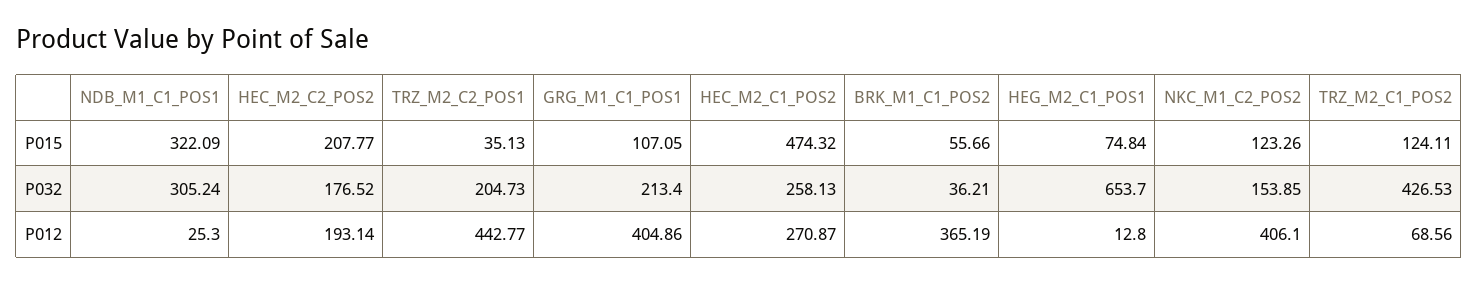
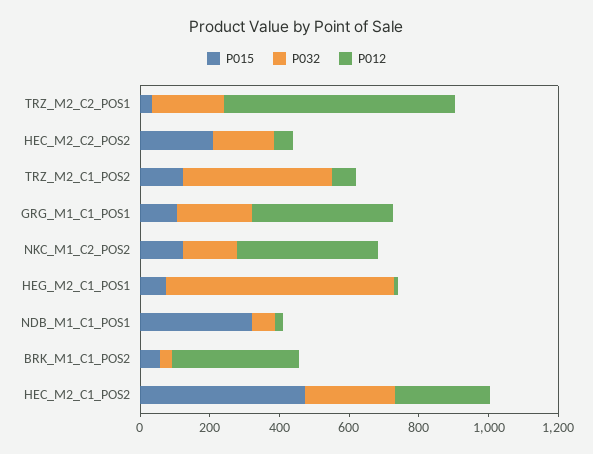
  {
    "P015": {
      "NDB_M1_C1_POS1": 322.09,
      "HEC_M2_C2_POS2": 207.77,
      "TRZ_M2_C2_POS1": 35.13,
      "GRG_M1_C1_POS1": 107.05,
      "HEC_M2_C1_POS2": 474.32,
      "BRK_M1_C1_POS2": 55.66,
      "HEG_M2_C1_POS1": 74.84,
      "NKC_M1_C2_POS2": 123.26,
      "TRZ_M2_C1_POS2": 124.11
    },
    "P032": {
-     "NDB_M1_C1_POS1": 305.24,
+     "NDB_M1_C1_POS1": 50,
      "HEC_M2_C2_POS2": 176.52,
      "TRZ_M2_C2_POS1": 204.73,
      "GRG_M1_C1_POS1": 213.4,
      "HEC_M2_C1_POS2": 258.13,
      "BRK_M1_C1_POS2": 36.21,
      "HEG_M2_C1_POS1": 653.7,
      "NKC_M1_C2_POS2": 153.85,
      "TRZ_M2_C1_POS2": 426.53
    },
    "P012": {
      "NDB_M1_C1_POS1": 25.3,
-     "HEC_M2_C2_POS2": 193.14,
+     "HEC_M2_C2_POS2": 50,
-     "TRZ_M2_C2_POS1": 442.77,
+     "TRZ_M2_C2_POS1": 650,
      "GRG_M1_C1_POS1": 404.86,
      "HEC_M2_C1_POS2": 270.87,
      "BRK_M1_C1_POS2": 365.19,
      "HEG_M2_C1_POS1": 12.8,
      "NKC_M1_C2_POS2": 406.1,
      "TRZ_M2_C1_POS2": 68.56
    }
  }

